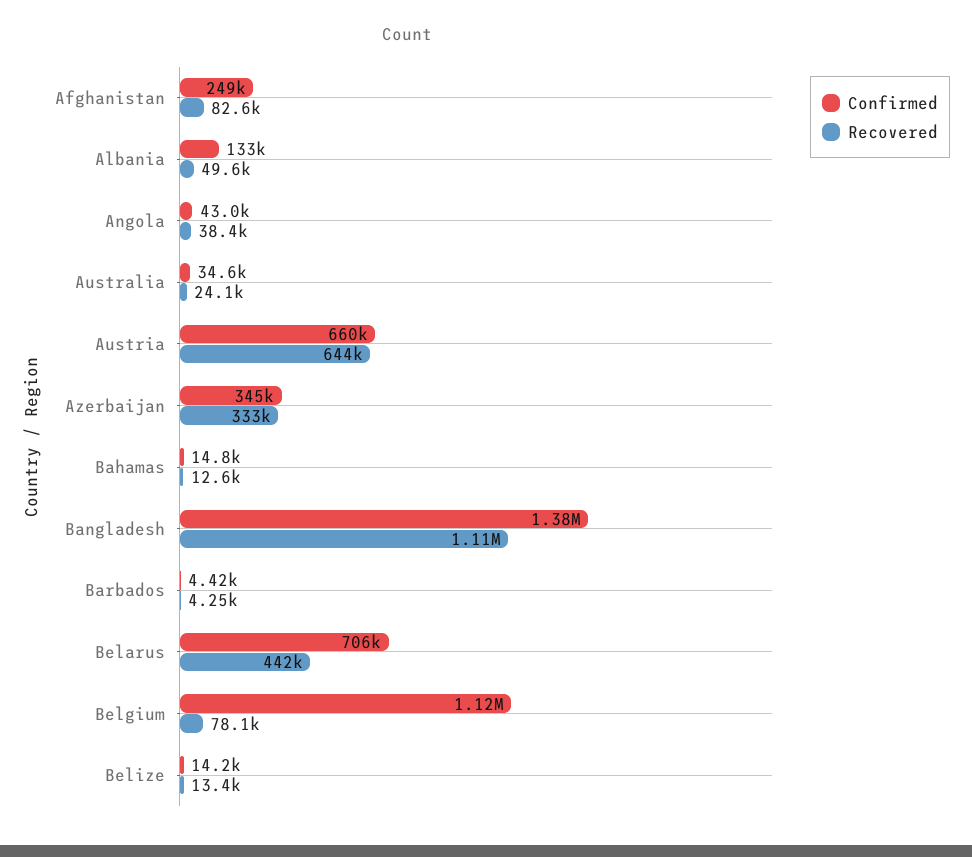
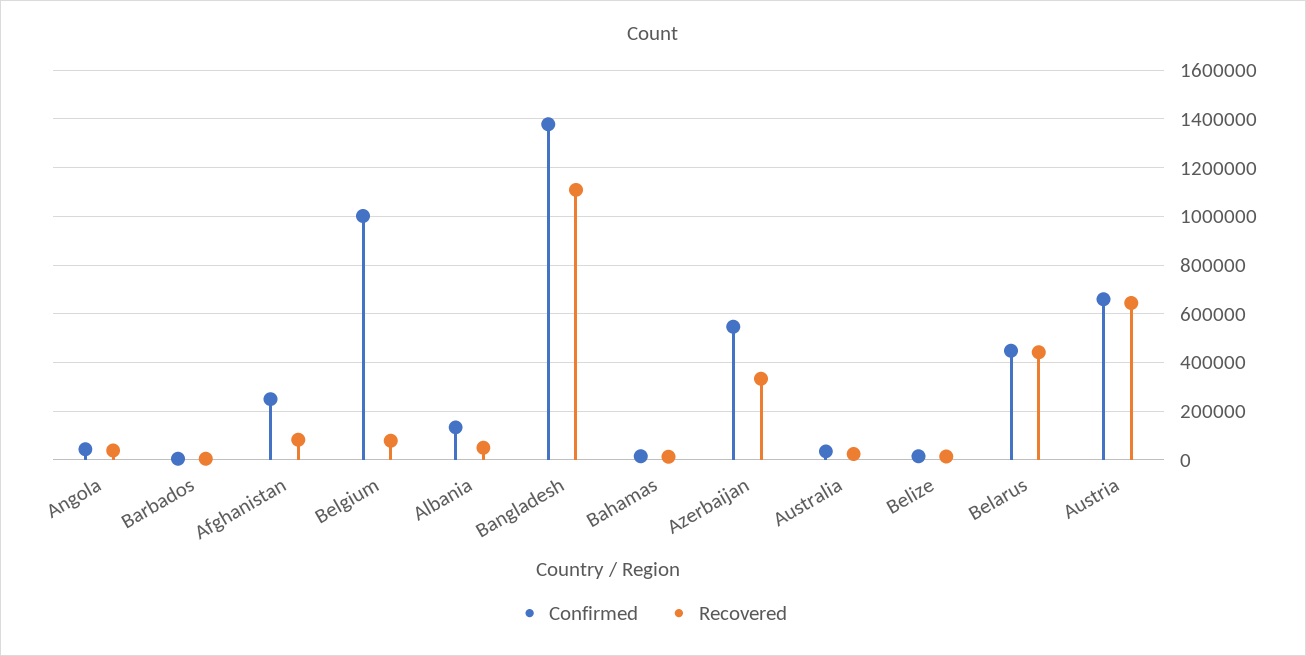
  {
    "Confirmed": {
      "Afghanistan": 249000,
      "Albania": 133000,
      "Angola": 43000,
      "Australia": 34600,
      "Austria": 660000,
-     "Azerbaijan": 345000,
+     "Azerbaijan": 550000,
      "Bahamas": 14800,
      "Bangladesh": 1380000,
      "Barbados": 4420,
-     "Belarus": 706000,
+     "Belarus": 450000,
-     "Belgium": 1120000,
+     "Belgium": 1000000,
      "Belize": 14200
    },
    "Recovered": {
      "Afghanistan": 82600,
      "Albania": 49600,
      "Angola": 38400,
      "Australia": 24100,
      "Austria": 644000,
      "Azerbaijan": 333000,
      "Bahamas": 12600,
      "Bangladesh": 1110000,
      "Barbados": 4250,
      "Belarus": 442000,
      "Belgium": 78100,
      "Belize": 13400
    }
  }

